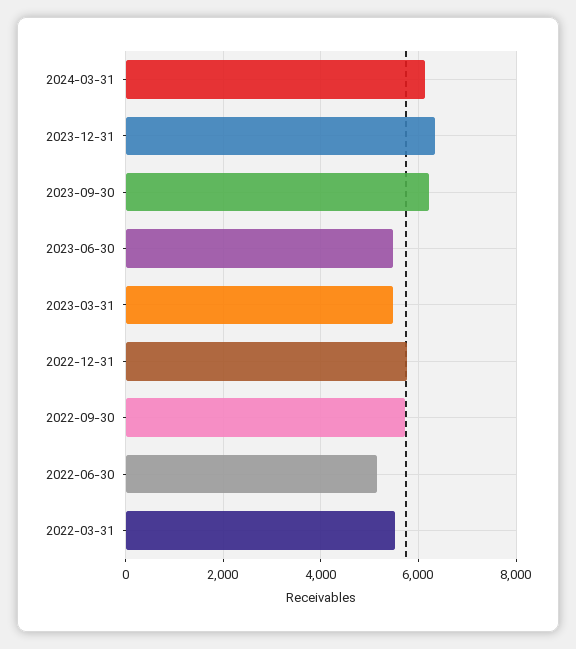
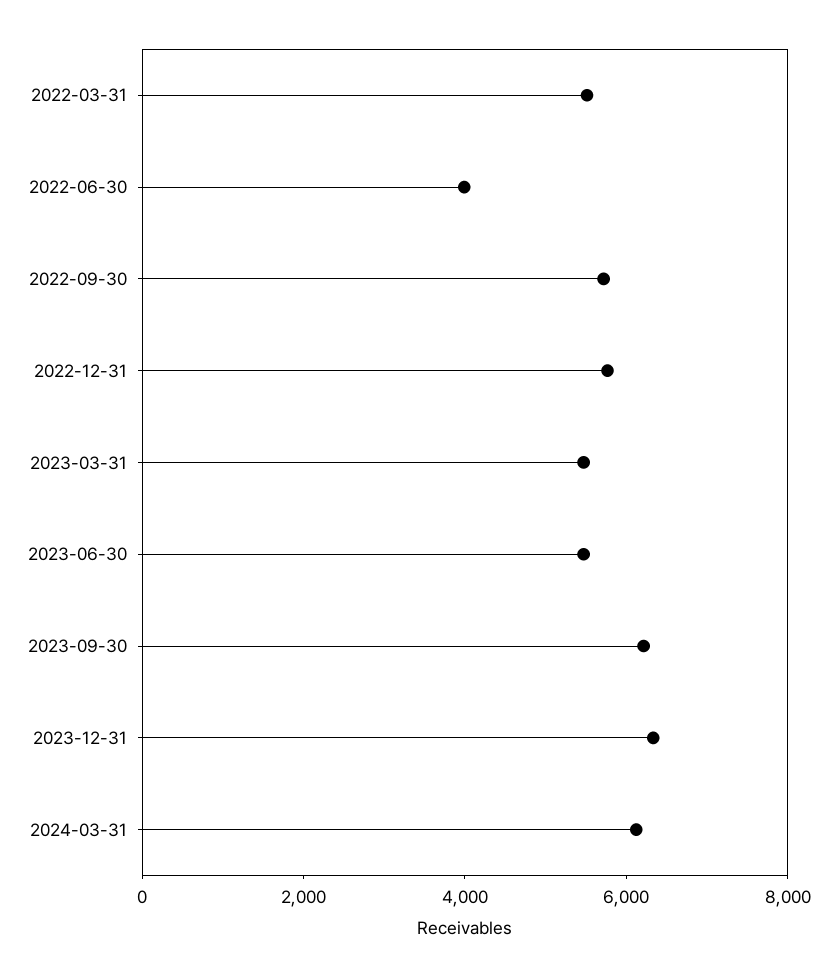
  {
    "2024-03-31": 6200,
    "2023-12-31": 6400,
    "2023-09-30": 6200,
    "2023-06-30": 5400,
    "2023-03-31": 5400,
    "2022-12-31": 5800,
    "2022-09-30": 5800,
-   "2022-06-30": 5200,
+   "2022-06-30": 4000,
    "2022-03-31": 5600
  }

